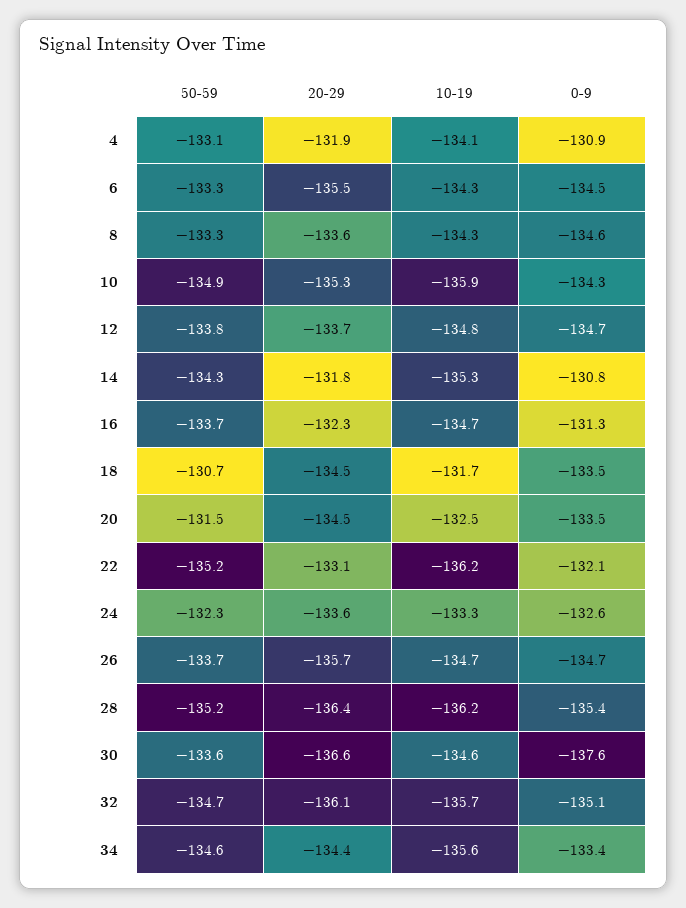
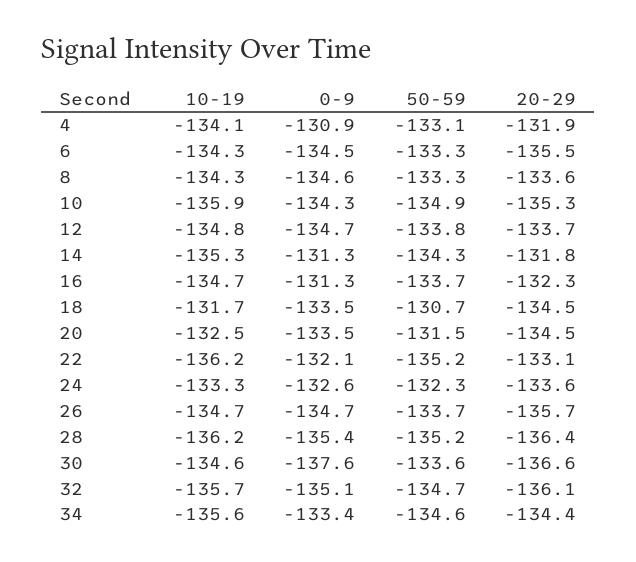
  {
    "50-59": {
      "4": -133.1,
      "6": -133.3,
      "8": -133.3,
      "10": -134.9,
      "12": -133.8,
      "14": -134.3,
      "16": -133.7,
      "18": -130.7,
      "20": -131.5,
      "22": -135.2,
      "24": -132.3,
      "26": -133.7,
      "28": -135.2,
      "30": -133.6,
      "32": -134.7,
      "34": -134.6
    },
    "20-29": {
      "4": -131.9,
      "6": -135.5,
      "8": -133.6,
      "10": -135.3,
      "12": -133.7,
      "14": -131.8,
      "16": -132.3,
      "18": -134.5,
      "20": -134.5,
      "22": -133.1,
      "24": -133.6,
      "26": -135.7,
      "28": -136.4,
      "30": -136.6,
      "32": -136.1,
      "34": -134.4
    },
    "10-19": {
      "4": -134.1,
      "6": -134.3,
      "8": -134.3,
      "10": -135.9,
      "12": -134.8,
      "14": -135.3,
      "16": -134.7,
      "18": -131.7,
      "20": -132.5,
      "22": -136.2,
      "24": -133.3,
      "26": -134.7,
      "28": -136.2,
      "30": -134.6,
      "32": -135.7,
      "34": -135.6
    },
    "0-9": {
      "4": -130.9,
      "6": -134.5,
      "8": -134.6,
      "10": -134.3,
      "12": -134.7,
-     "14": -130.8,
+     "14": -131.3,
      "16": -131.3,
      "18": -133.5,
      "20": -133.5,
      "22": -132.1,
      "24": -132.6,
      "26": -134.7,
      "28": -135.4,
      "30": -137.6,
      "32": -135.1,
      "34": -133.4
    }
  }

